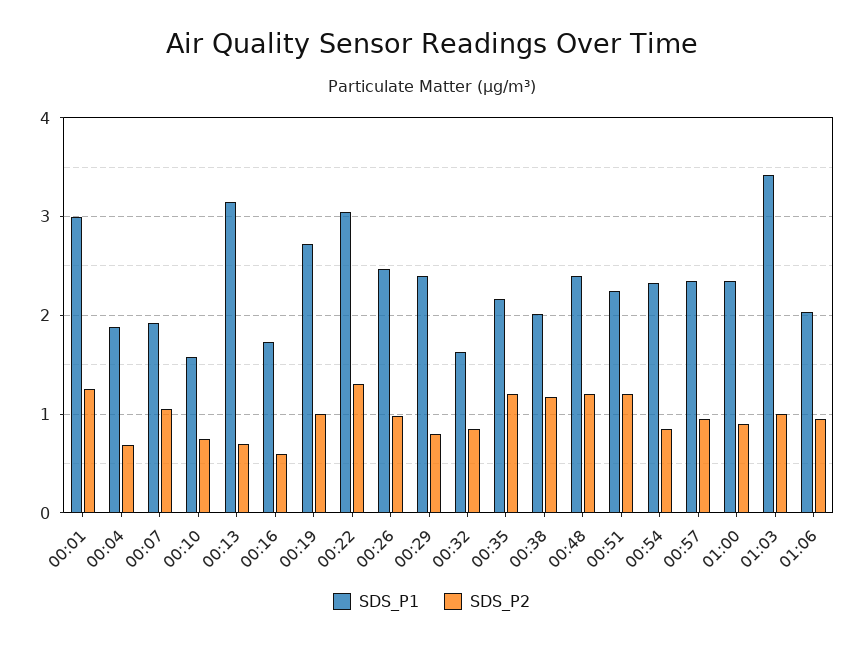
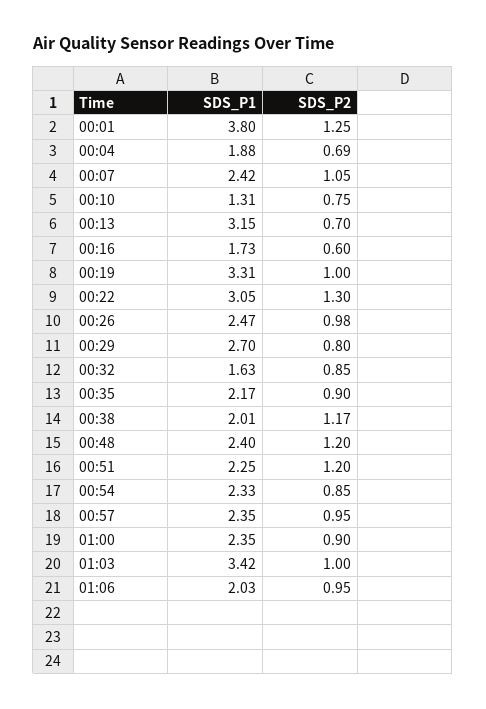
  {
    "SDS_P1": {
-     "00:01": 3,
+     "00:01": 3.8,
      "00:04": 1.88,
-     "00:07": 1.9,
+     "00:07": 2.42,
-     "00:10": 1.6,
+     "00:10": 1.31,
      "00:13": 3.15,
      "00:16": 1.73,
-     "00:19": 2.7,
+     "00:19": 3.31,
      "00:22": 3.05,
      "00:26": 2.47,
-     "00:29": 2.4,
+     "00:29": 2.7,
      "00:32": 1.63,
      "00:35": 2.17,
      "00:38": 2.01,
      "00:48": 2.4,
      "00:51": 2.25,
      "00:54": 2.33,
      "00:57": 2.35,
      "01:00": 2.35,
      "01:03": 3.42,
      "01:06": 2.03
    },
    "SDS_P2": {
      "00:01": 1.25,
      "00:04": 0.69,
      "00:07": 1.05,
      "00:10": 0.75,
      "00:13": 0.7,
      "00:16": 0.6,
      "00:19": 1,
      "00:22": 1.3,
      "00:26": 0.98,
      "00:29": 0.8,
      "00:32": 0.85,
-     "00:35": 1.2,
+     "00:35": 0.9,
      "00:38": 1.17,
      "00:48": 1.2,
      "00:51": 1.2,
      "00:54": 0.85,
      "00:57": 0.95,
      "01:00": 0.9,
      "01:03": 1,
      "01:06": 0.95
    }
  }

